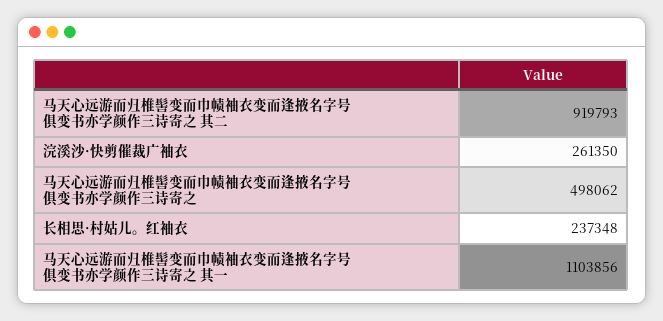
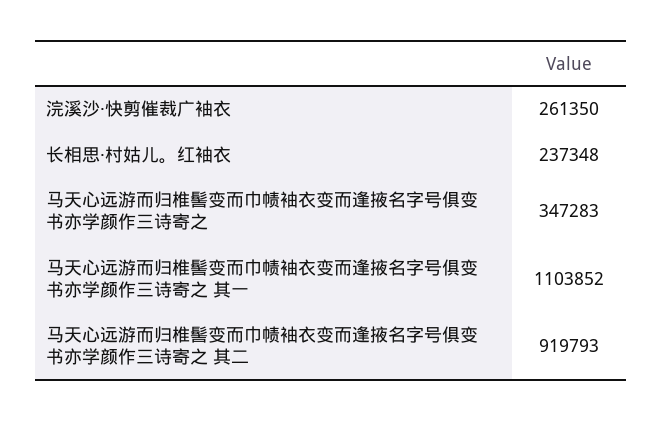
  {
    "马天心远游而归椎髻变而巾帻袖衣变而逢掖名字号俱变书亦学颜作三诗寄之 其二": 919793,
    "浣溪沙·快剪催裁广袖衣": 261350,
-   "马天心远游而归椎髻变而巾帻袖衣变而逢掖名字号俱变书亦学颜作三诗寄之": 498062,
+   "马天心远游而归椎髻变而巾帻袖衣变而逢掖名字号俱变书亦学颜作三诗寄之": 347283,
    "长相思·村姑儿。红袖衣": 237348,
-   "马天心远游而归椎髻变而巾帻袖衣变而逢掖名字号俱变书亦学颜作三诗寄之 其一": 1103856
+   "马天心远游而归椎髻变而巾帻袖衣变而逢掖名字号俱变书亦学颜作三诗寄之 其一": 1103852
  }

